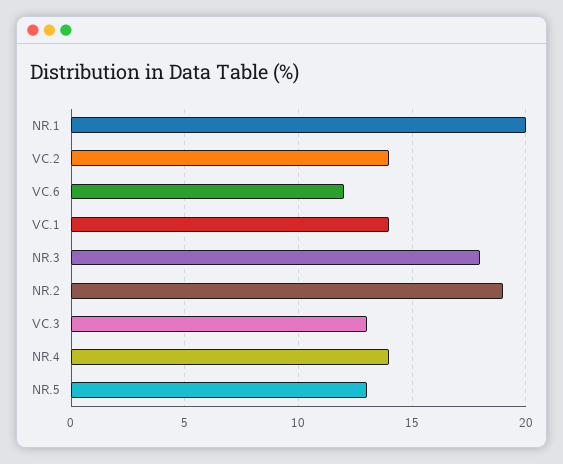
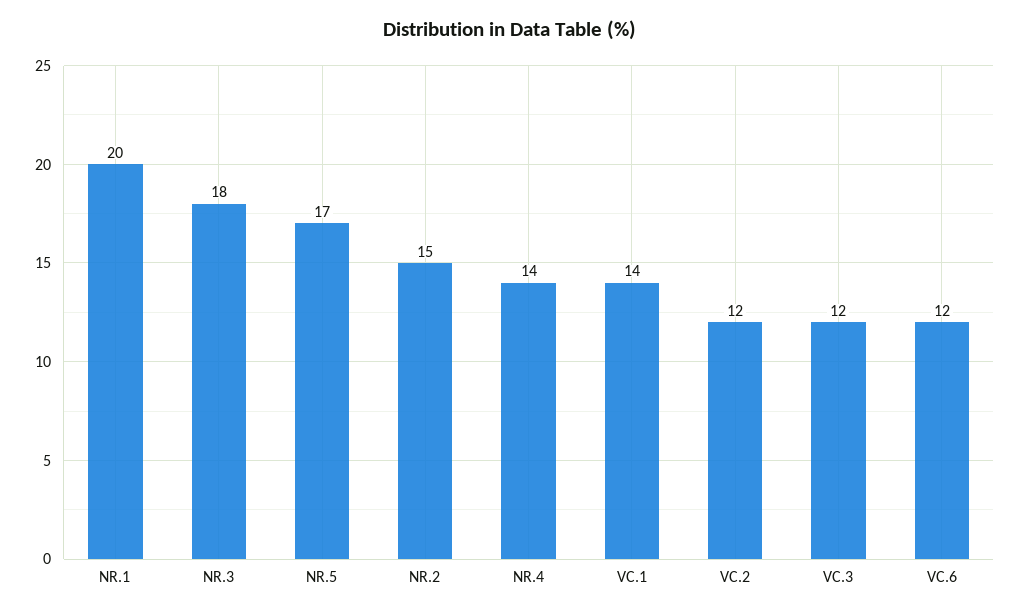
  {
    "NR.1": 20,
-   "VC.2": 14,
+   "VC.2": 12,
    "VC.6": 12,
    "VC.1": 14,
    "NR.3": 18,
-   "NR.2": 19,
+   "NR.2": 15,
-   "VC.3": 13,
+   "VC.3": 12,
    "NR.4": 14,
-   "NR.5": 13
+   "NR.5": 17
  }

